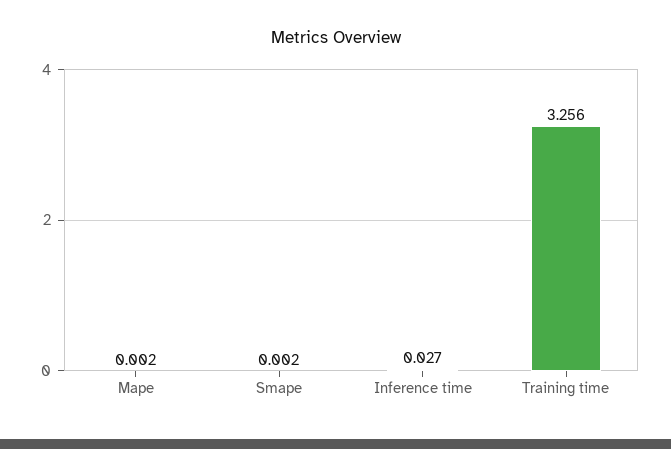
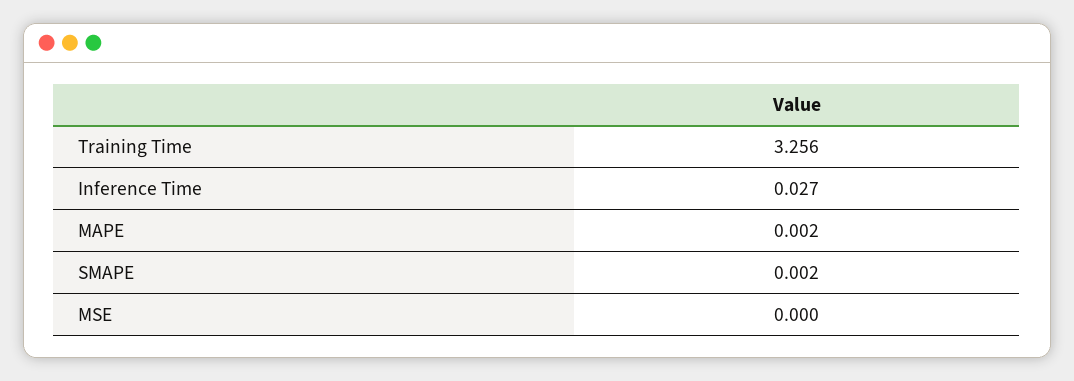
  {
    "Mape": 0.002,
    "Smape": 0.002,
    "Inference time": 0.027,
-   "Training time": 3.256
+   "Training time": 3.256,
+   "MSE": 0
  }

